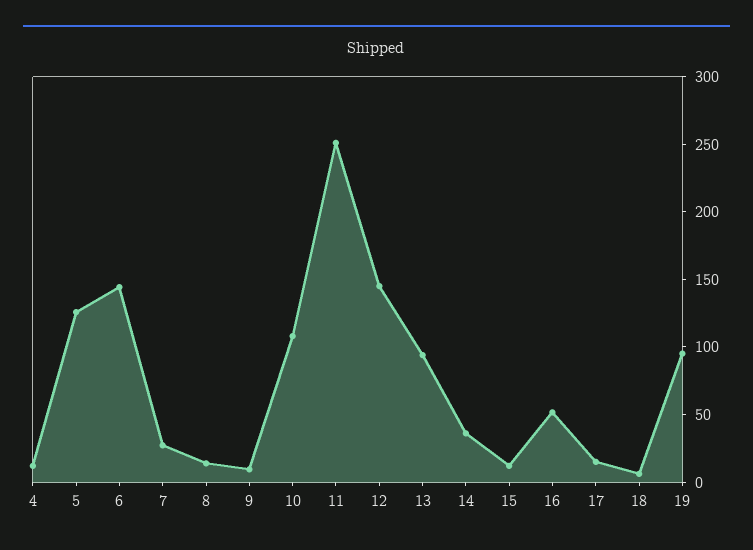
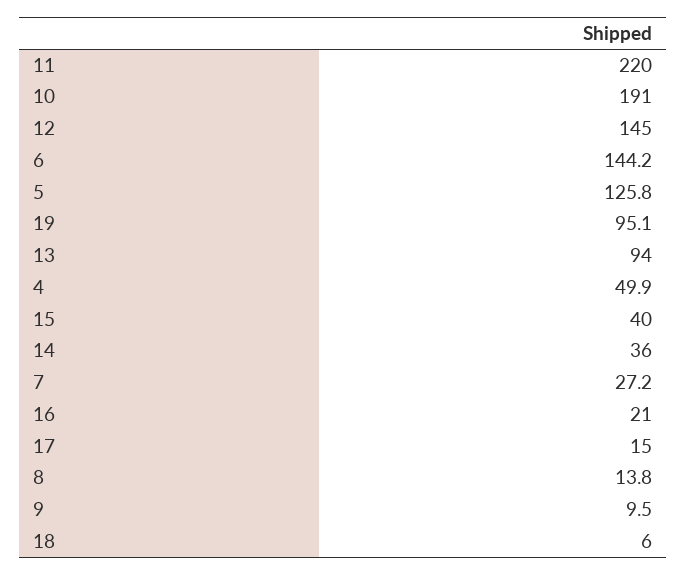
  {
-   "4": 10,
+   "4": 49.9,
    "5": 125.8,
    "6": 144.2,
    "7": 27.2,
    "8": 13.8,
    "9": 9.5,
-   "10": 110,
+   "10": 191,
-   "11": 250,
+   "11": 220,
    "12": 145,
    "13": 94,
    "14": 36,
-   "15": 10,
+   "15": 40,
-   "16": 50,
+   "16": 21,
    "17": 15,
    "18": 6,
    "19": 95.1
  }

